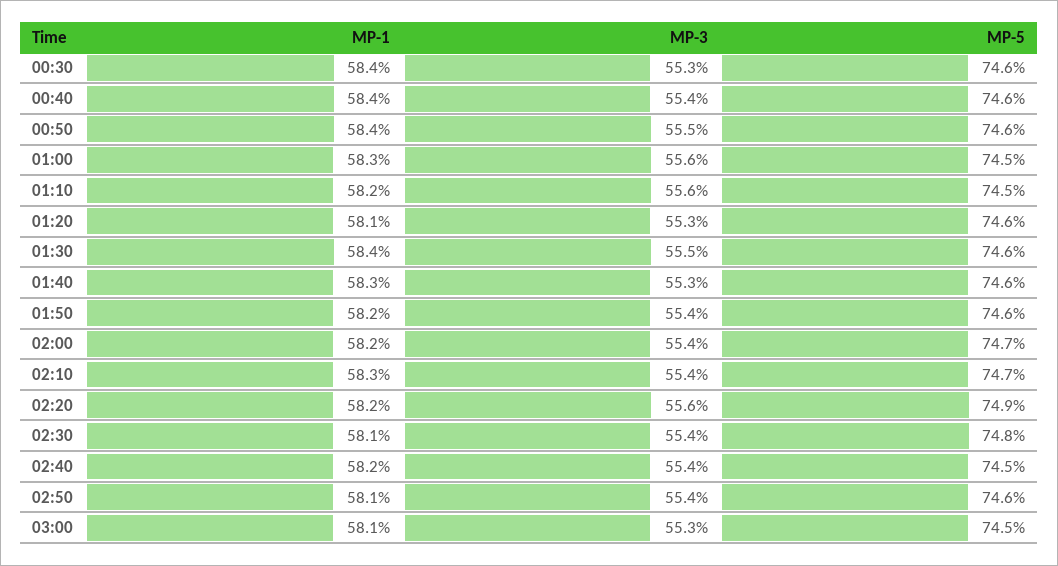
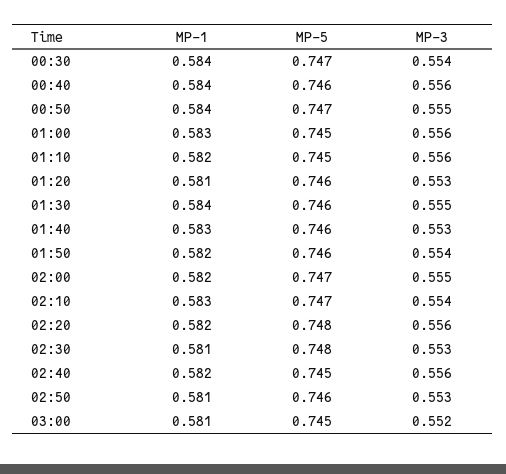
  {
    "MP-1": {
      "00:30": 0.584,
      "00:40": 0.584,
      "00:50": 0.584,
      "01:00": 0.583,
      "01:10": 0.582,
      "01:20": 0.581,
      "01:30": 0.584,
      "01:40": 0.583,
      "01:50": 0.582,
      "02:00": 0.582,
      "02:10": 0.583,
      "02:20": 0.582,
      "02:30": 0.581,
      "02:40": 0.582,
      "02:50": 0.581,
      "03:00": 0.581
    },
    "MP-3": {
-     "00:30": 0.553,
+     "00:30": 0.554,
-     "00:40": 0.554,
+     "00:40": 0.556,
      "00:50": 0.555,
      "01:00": 0.556,
      "01:10": 0.556,
      "01:20": 0.553,
      "01:30": 0.555,
      "01:40": 0.553,
      "01:50": 0.554,
-     "02:00": 0.554,
+     "02:00": 0.555,
      "02:10": 0.554,
      "02:20": 0.556,
-     "02:30": 0.554,
+     "02:30": 0.553,
-     "02:40": 0.554,
+     "02:40": 0.556,
-     "02:50": 0.554,
+     "02:50": 0.553,
-     "03:00": 0.553
+     "03:00": 0.552
    },
    "MP-5": {
-     "00:30": 0.746,
+     "00:30": 0.747,
      "00:40": 0.746,
-     "00:50": 0.746,
+     "00:50": 0.747,
      "01:00": 0.745,
      "01:10": 0.745,
      "01:20": 0.746,
      "01:30": 0.746,
      "01:40": 0.746,
      "01:50": 0.746,
      "02:00": 0.747,
      "02:10": 0.747,
-     "02:20": 0.749,
+     "02:20": 0.748,
      "02:30": 0.748,
      "02:40": 0.745,
      "02:50": 0.746,
      "03:00": 0.745
    }
  }

